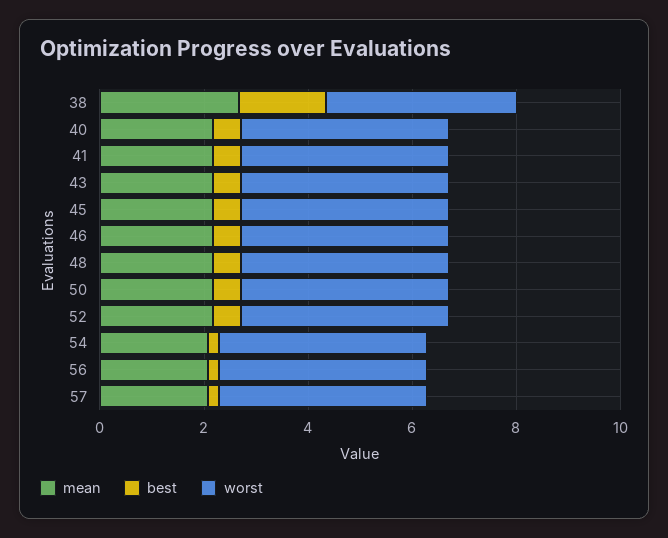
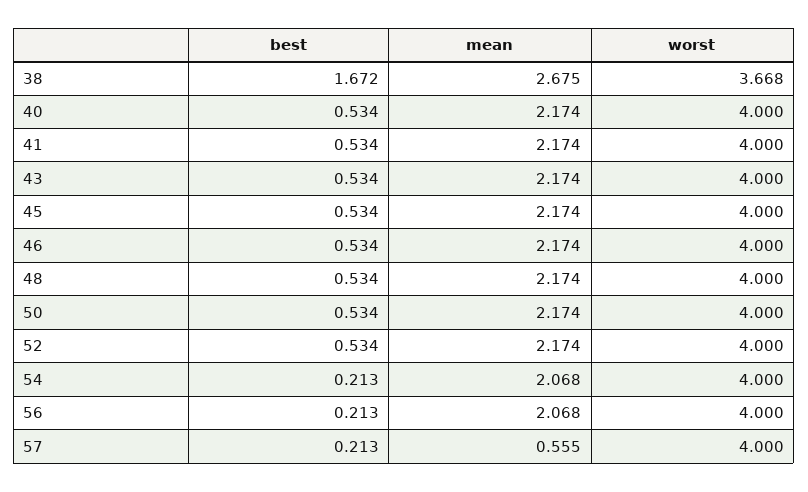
  {
    "mean": {
      "38": 2.675,
      "40": 2.174,
      "41": 2.174,
      "43": 2.174,
      "45": 2.174,
      "46": 2.174,
      "48": 2.174,
      "50": 2.174,
      "52": 2.174,
      "54": 2.068,
      "56": 2.068,
-     "57": 2
+     "57": 0.555
    },
    "best": {
      "38": 1.672,
      "40": 0.534,
      "41": 0.534,
      "43": 0.534,
      "45": 0.534,
      "46": 0.534,
      "48": 0.534,
      "50": 0.534,
      "52": 0.534,
      "54": 0.213,
      "56": 0.213,
      "57": 0.213
    },
    "worst": {
      "38": 3.668,
      "40": 4,
      "41": 4,
      "43": 4,
      "45": 4,
      "46": 4,
      "48": 4,
      "50": 4,
      "52": 4,
      "54": 4,
      "56": 4,
      "57": 4
    }
  }

